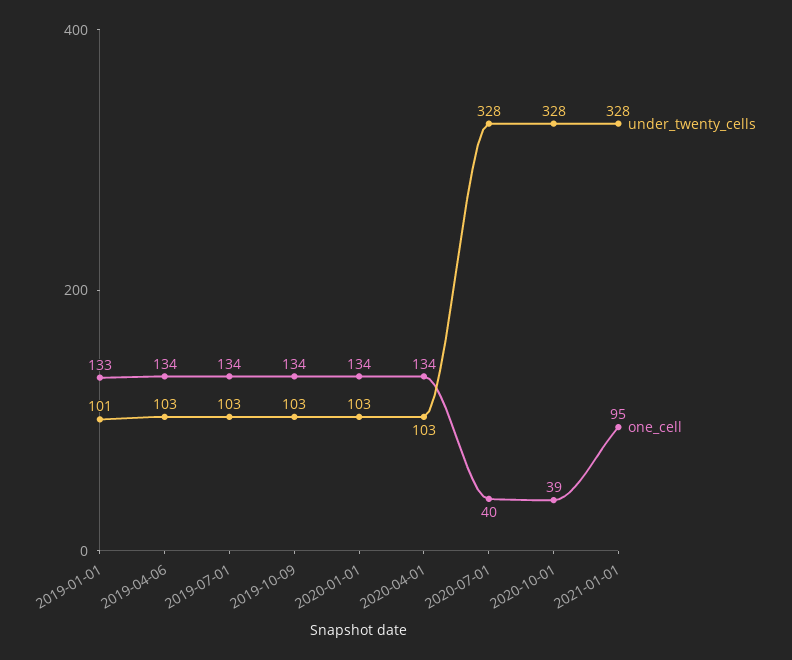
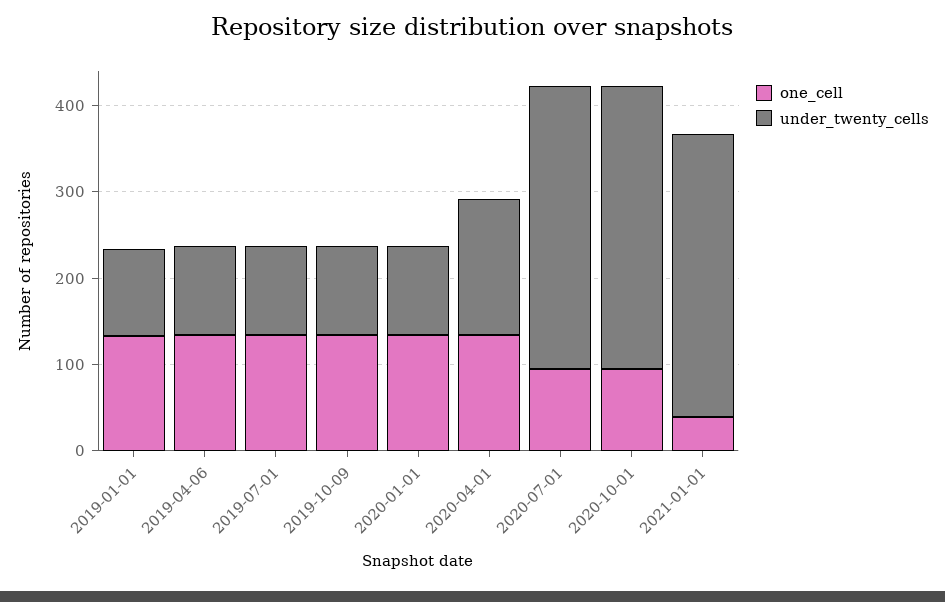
  {
    "under_twenty_cells": {
      "2019-01-01": 101,
      "2019-04-06": 103,
      "2019-07-01": 103,
      "2019-10-09": 103,
      "2020-01-01": 103,
-     "2020-04-01": 103,
+     "2020-04-01": 160,
      "2020-07-01": 328,
      "2020-10-01": 328,
      "2021-01-01": 328
    },
    "one_cell": {
      "2019-01-01": 133,
      "2019-04-06": 134,
      "2019-07-01": 134,
      "2019-10-09": 134,
      "2020-01-01": 134,
      "2020-04-01": 134,
-     "2020-07-01": 40,
+     "2020-07-01": 100,
-     "2020-10-01": 39,
+     "2020-10-01": 100,
-     "2021-01-01": 95
+     "2021-01-01": 40
    }
  }

